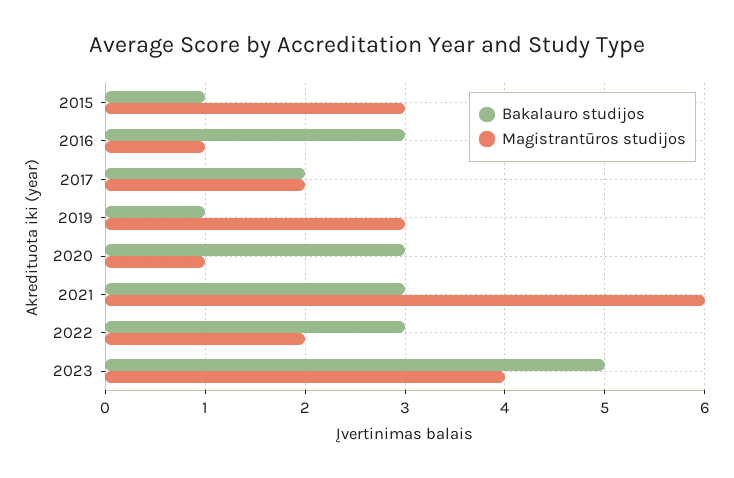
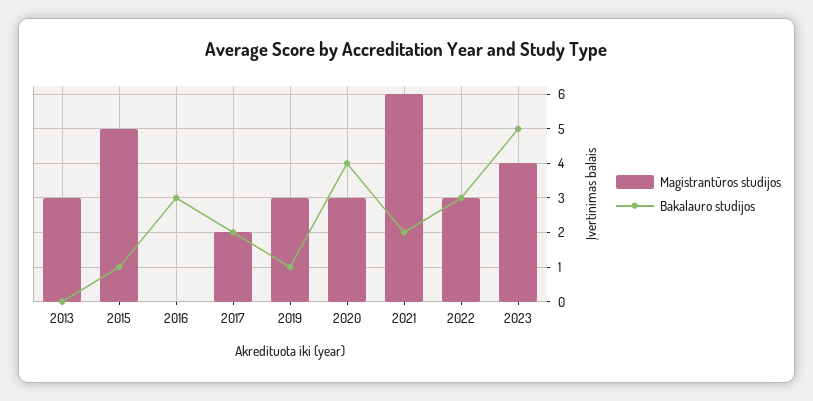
  {
    "Bakalauro studijos": {
      "2015": 1,
      "2016": 3,
      "2017": 2,
      "2019": 1,
-     "2020": 3,
+     "2020": 4,
-     "2021": 3,
+     "2021": 2,
      "2022": 3,
-     "2023": 5
+     "2023": 5,
+     "2013": 0
    },
    "Magistrantūros studijos": {
-     "2015": 3,
+     "2015": 5,
-     "2016": 1,
+     "2016": 0,
      "2017": 2,
      "2019": 3,
-     "2020": 1,
+     "2020": 3,
      "2021": 6,
-     "2022": 2,
+     "2022": 3,
-     "2023": 4
+     "2023": 4,
+     "2013": 3
    }
  }

